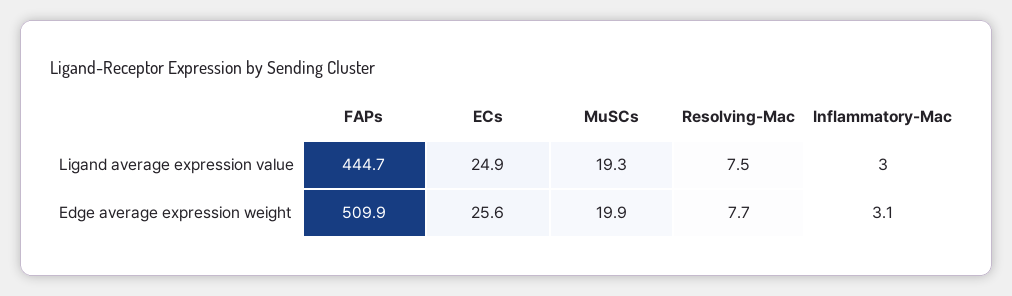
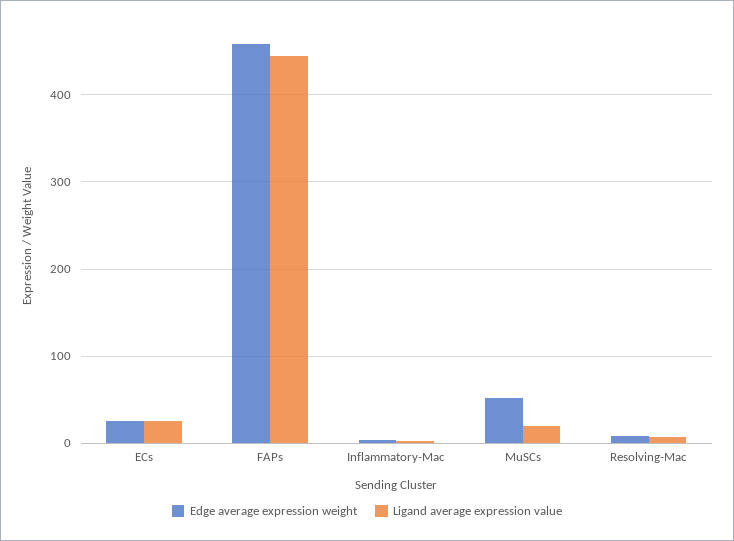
  {
    "Ligand average expression value": {
      "FAPs": 444.7,
      "ECs": 24.9,
      "MuSCs": 19.3,
      "Resolving-Mac": 7.5,
      "Inflammatory-Mac": 3
    },
    "Edge average expression weight": {
-     "FAPs": 509.9,
+     "FAPs": 460,
      "ECs": 25.6,
-     "MuSCs": 19.9,
+     "MuSCs": 50,
      "Resolving-Mac": 7.7,
      "Inflammatory-Mac": 3.1
    }
  }

